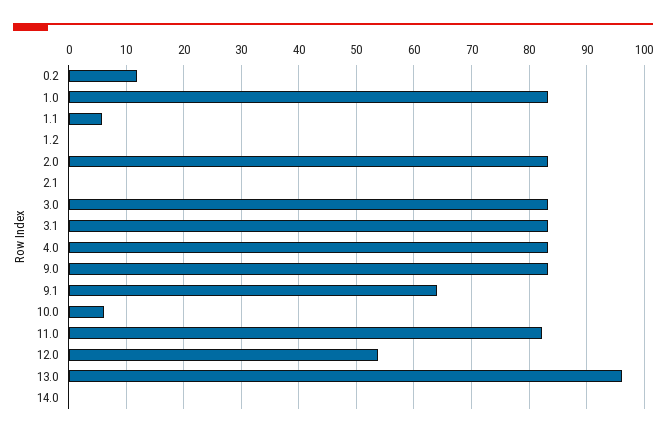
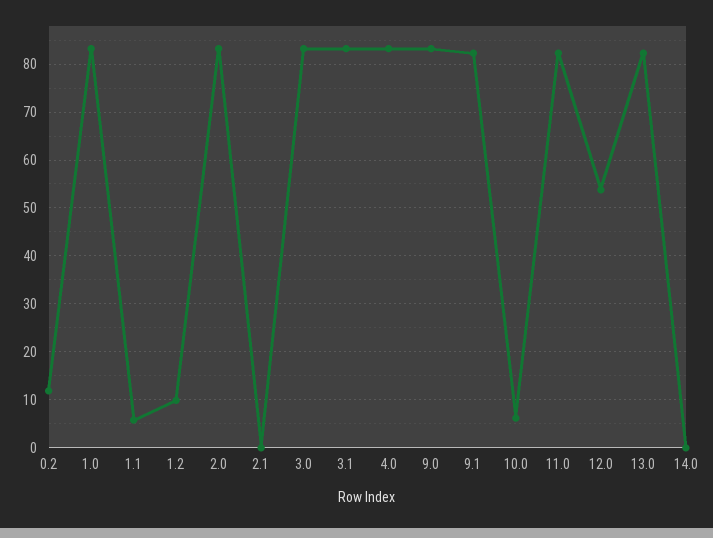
  {
    "0.2": 12,
    "1.0": 84,
    "1.1": 6,
-   "1.2": 0,
+   "1.2": 10,
    "2.0": 84,
    "2.1": 0,
    "3.0": 84,
    "3.1": 84,
    "4.0": 84,
    "9.0": 84,
-   "9.1": 64,
+   "9.1": 82,
    "10.0": 6,
    "11.0": 82,
    "12.0": 54,
-   "13.0": 96,
+   "13.0": 82,
    "14.0": 0
  }

